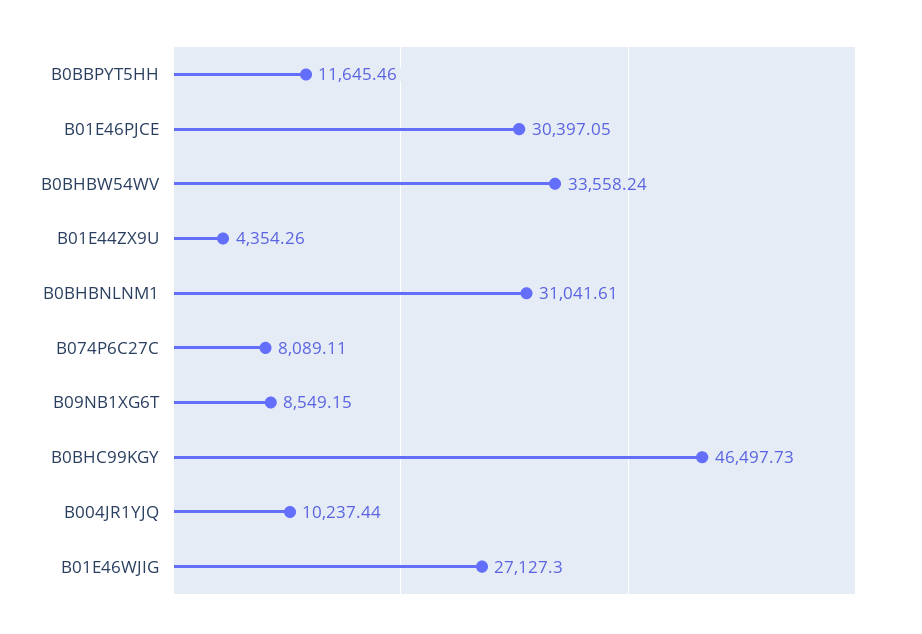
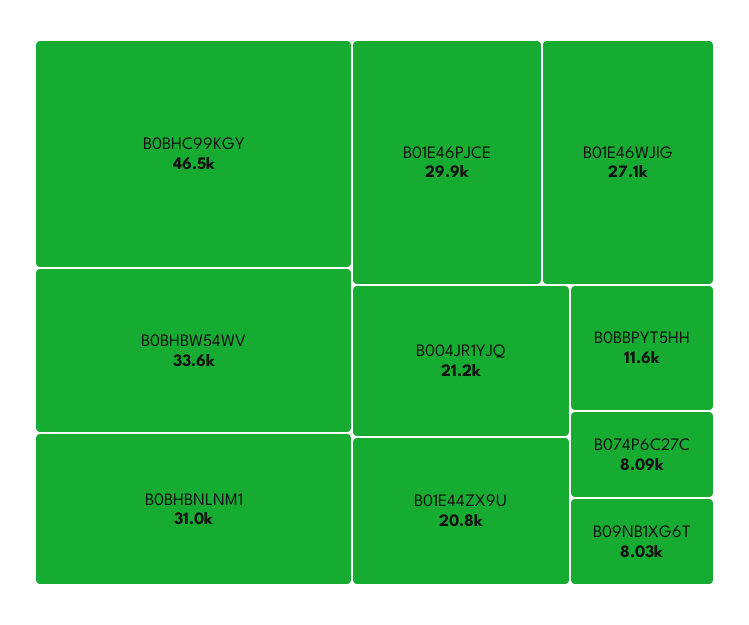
  {
    "B0BBPYT5HH": 11645.46,
-   "B01E46PJCE": 30397.05,
+   "B01E46PJCE": 29900,
    "B0BHBW54WV": 33558.24,
-   "B01E44ZX9U": 4354.26,
+   "B01E44ZX9U": 20800,
    "B0BHBNLNM1": 31041.61,
    "B074P6C27C": 8089.11,
-   "B09NB1XG6T": 8549.15,
+   "B09NB1XG6T": 8030,
    "B0BHC99KGY": 46497.73,
-   "B004JR1YJQ": 10237.44,
+   "B004JR1YJQ": 21200,
    "B01E46WJIG": 27127.3
  }

